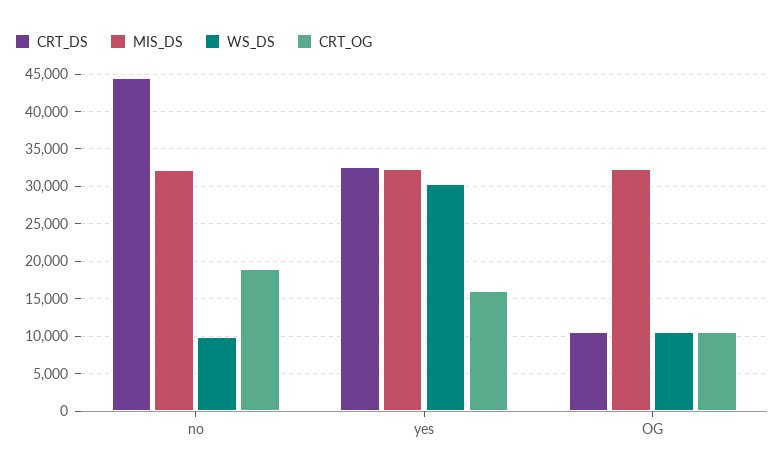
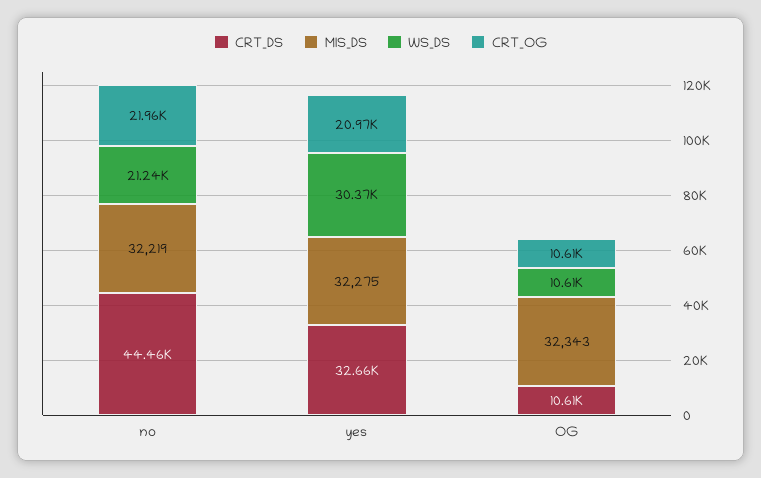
  {
    "CRT_DS": {
      "no": 44460,
      "yes": 32660,
      "OG": 10610
    },
    "MIS_DS": {
      "no": 32219,
      "yes": 32275,
      "OG": 32343
    },
    "WS_DS": {
-     "no": 10000,
+     "no": 21240,
      "yes": 30370,
      "OG": 10610
    },
    "CRT_OG": {
-     "no": 19000,
+     "no": 21960,
-     "yes": 16000,
+     "yes": 20970,
      "OG": 10610
    }
  }

